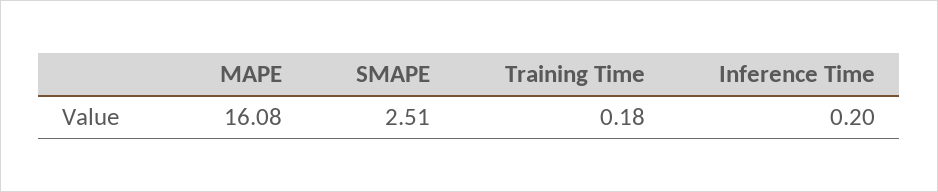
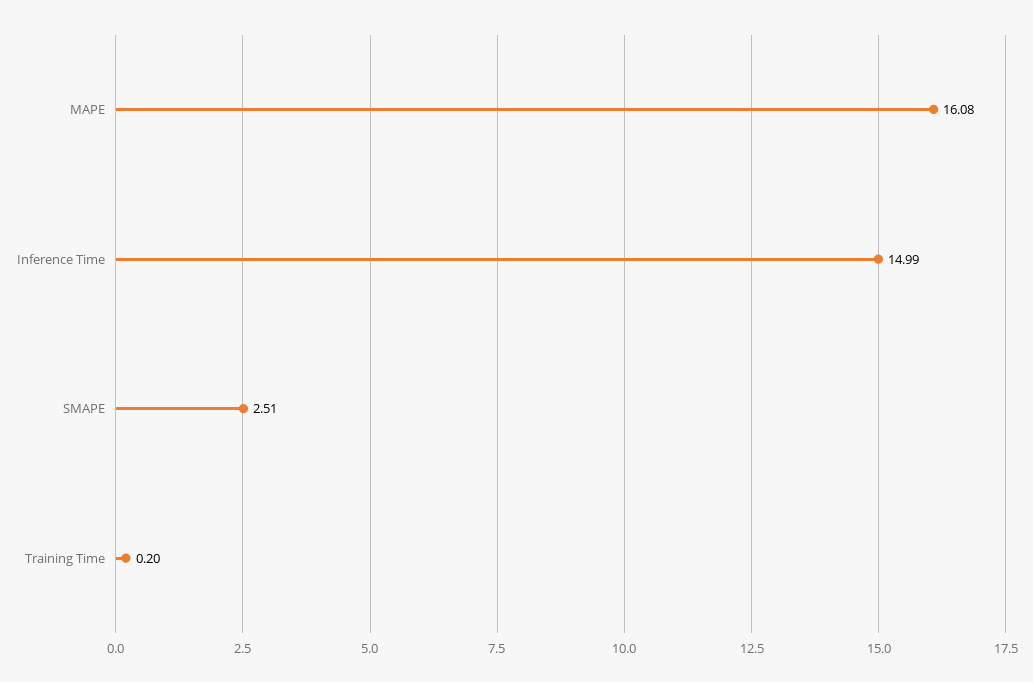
  {
    "MAPE": 16.08,
    "SMAPE": 2.51,
-   "Training Time": 0.18,
+   "Training Time": 0.2,
-   "Inference Time": 0.2
+   "Inference Time": 14.99
  }

